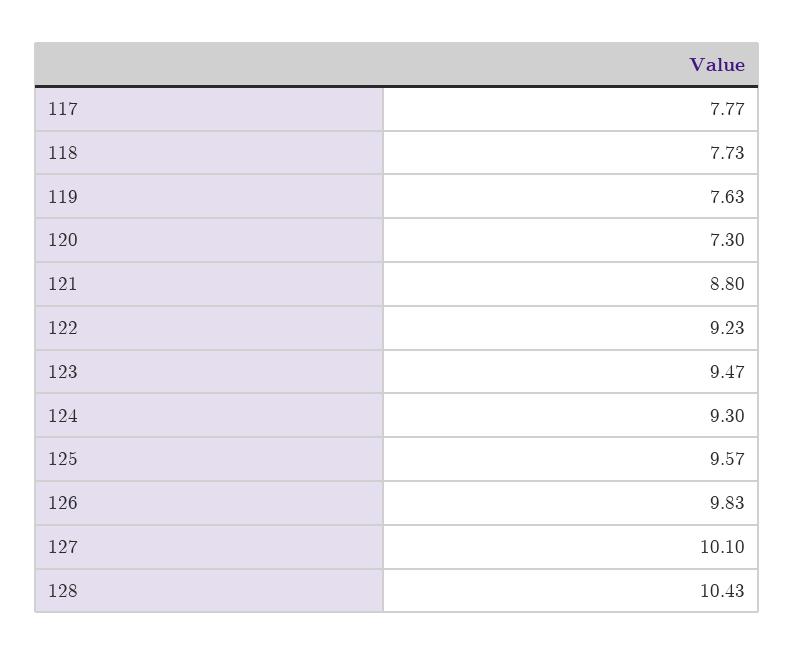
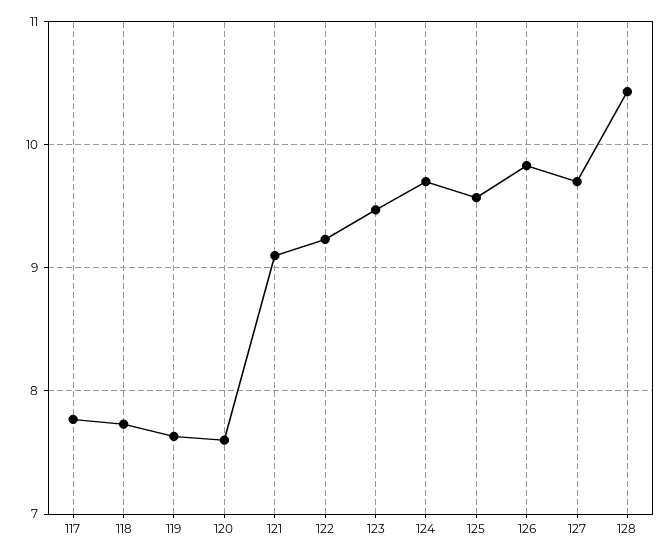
  {
    "117": 7.77,
    "118": 7.73,
    "119": 7.63,
-   "120": 7.3,
+   "120": 7.6,
-   "121": 8.8,
+   "121": 9.1,
    "122": 9.23,
    "123": 9.47,
-   "124": 9.3,
+   "124": 9.7,
    "125": 9.57,
    "126": 9.83,
-   "127": 10.1,
+   "127": 9.7,
    "128": 10.43
  }

